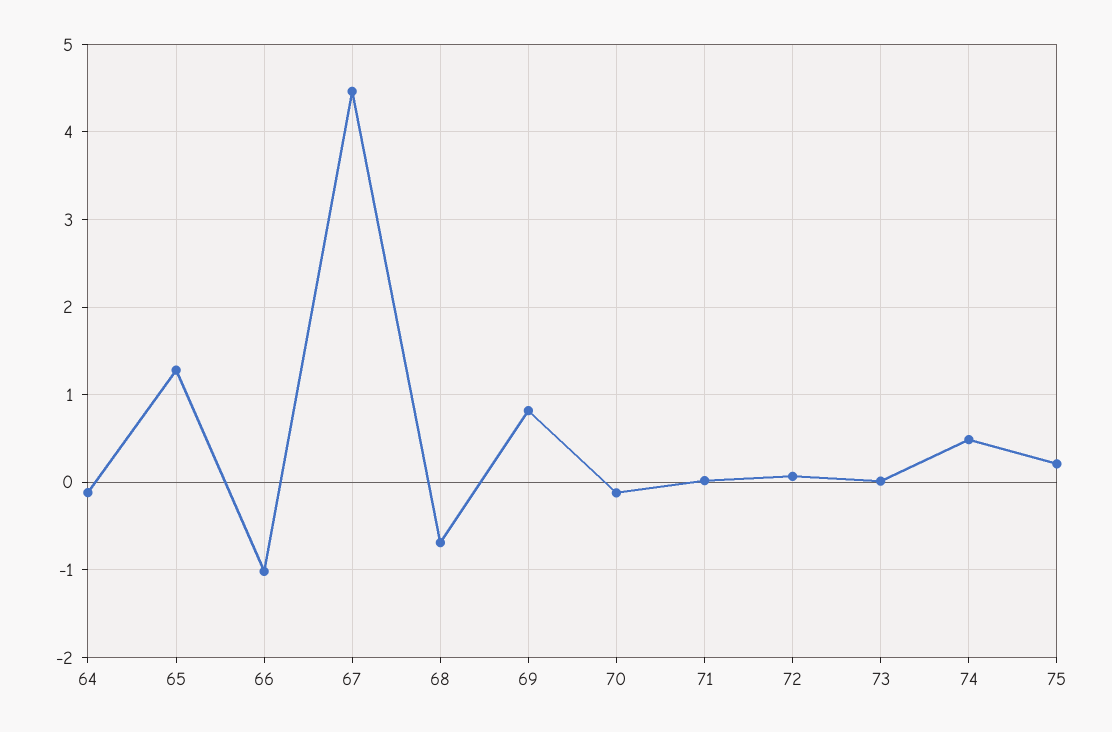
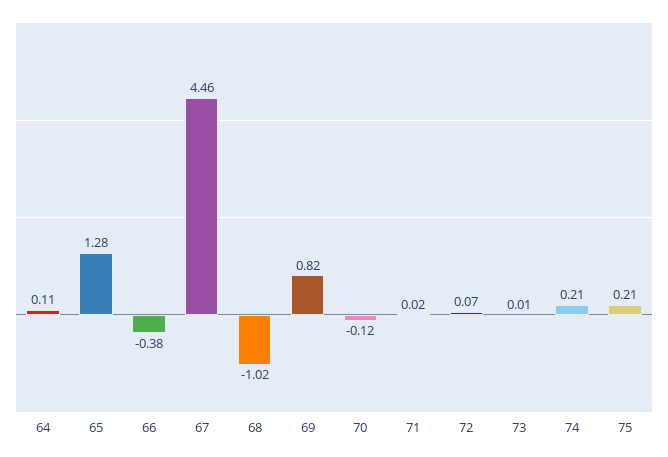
  {
-   "64": -0.1,
+   "64": 0.11,
    "65": 1.28,
-   "66": -1,
+   "66": -0.38,
    "67": 4.46,
-   "68": -0.7,
+   "68": -1.02,
    "69": 0.82,
    "70": -0.12,
    "71": 0.02,
    "72": 0.07,
    "73": 0.01,
-   "74": 0.5,
+   "74": 0.21,
    "75": 0.21
  }

